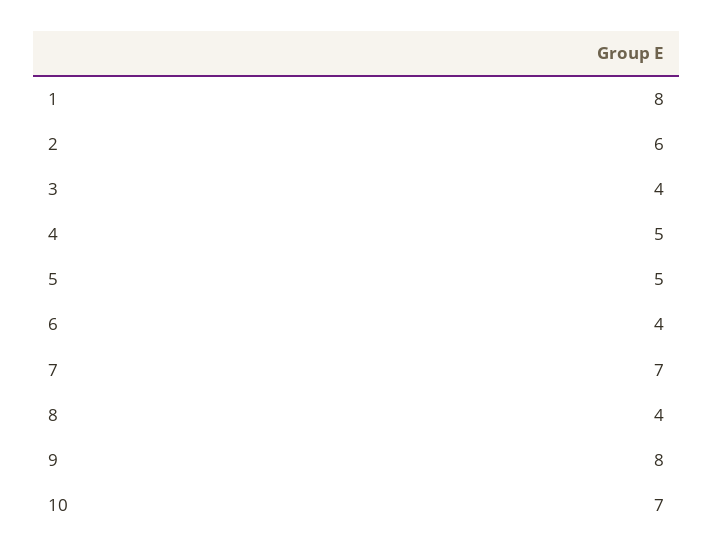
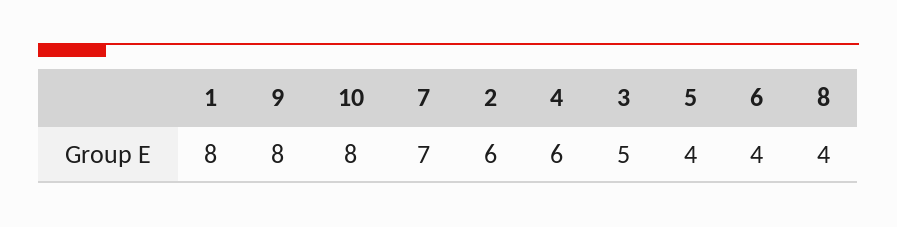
  {
    "1": 8,
    "2": 6,
-   "3": 4,
+   "3": 5,
-   "4": 5,
+   "4": 6,
-   "5": 5,
+   "5": 4,
    "6": 4,
    "7": 7,
    "8": 4,
    "9": 8,
-   "10": 7
+   "10": 8
  }

